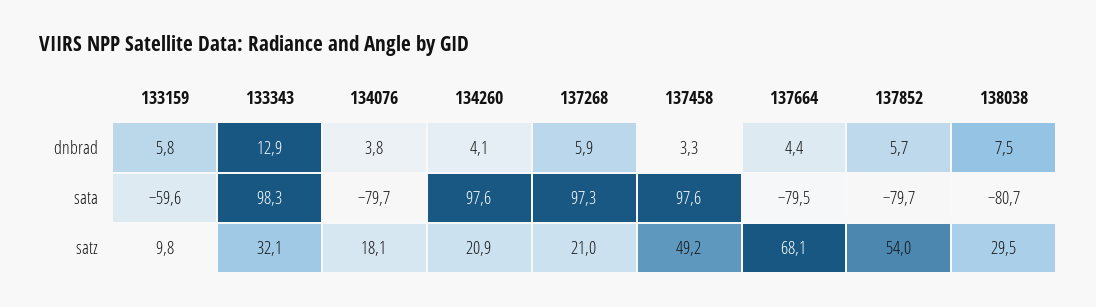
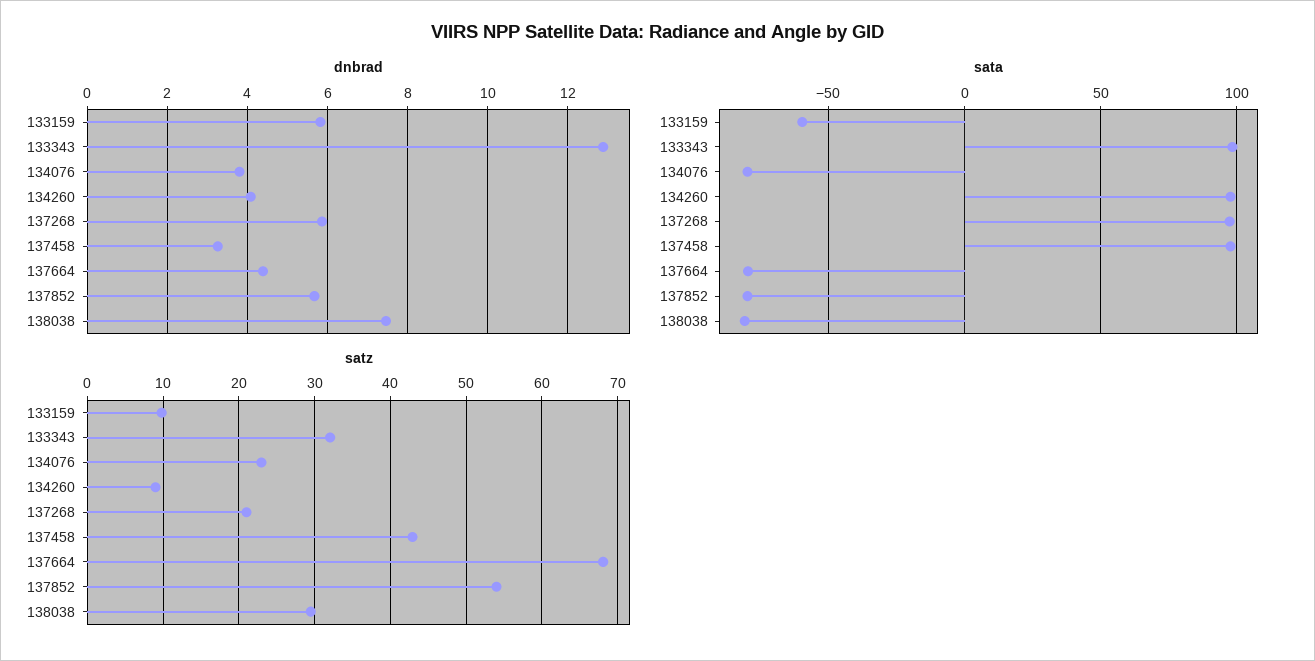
  {
    "dnbrad": {
      "133159": 5.8,
      "133343": 12.9,
      "134076": 3.8,
      "134260": 4.1,
      "137268": 5.9,
      "137458": 3.3,
      "137664": 4.4,
      "137852": 5.7,
      "138038": 7.5
    },
    "sata": {
      "133159": -59.6,
      "133343": 98.3,
      "134076": -79.7,
      "134260": 97.6,
      "137268": 97.3,
      "137458": 97.6,
      "137664": -79.5,
      "137852": -79.7,
      "138038": -80.7
    },
    "satz": {
      "133159": 9.8,
      "133343": 32.1,
-     "134076": 18.1,
+     "134076": 23,
-     "134260": 20.9,
+     "134260": 9,
      "137268": 21,
-     "137458": 49.2,
+     "137458": 43,
      "137664": 68.1,
      "137852": 54,
      "138038": 29.5
    }
  }

